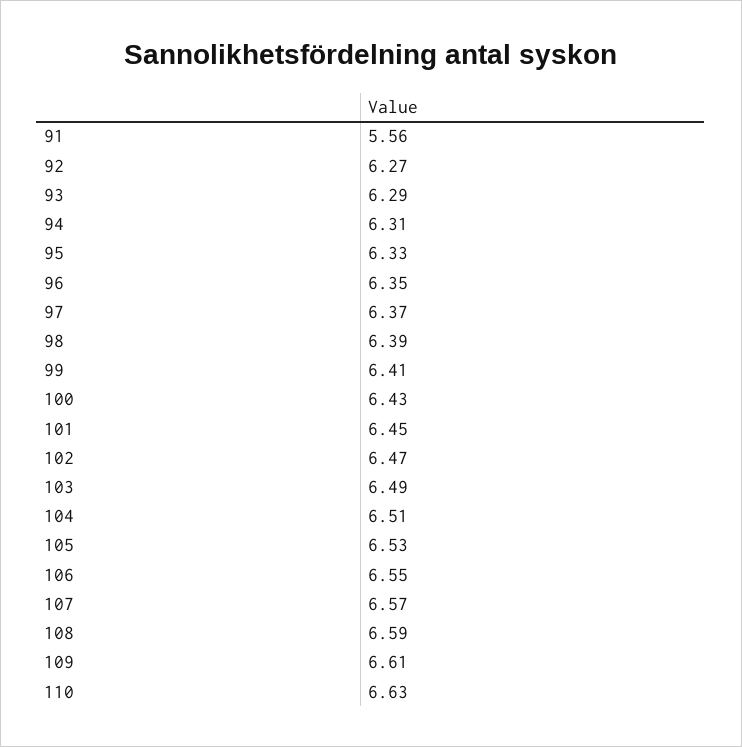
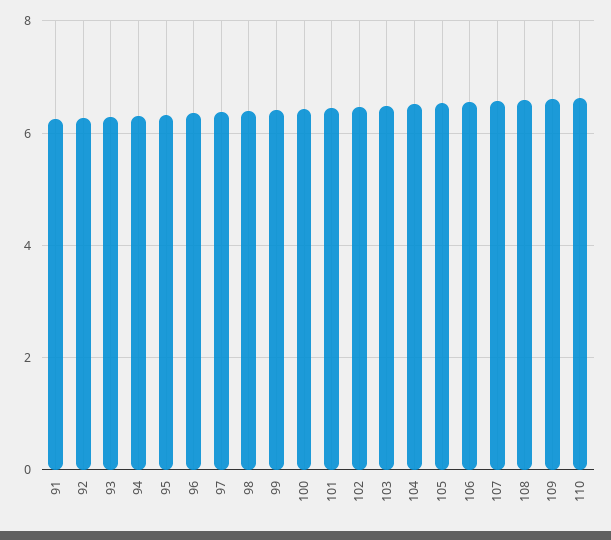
  {
-   "91": 5.56,
+   "91": 6.2,
    "92": 6.27,
    "93": 6.29,
    "94": 6.31,
    "95": 6.33,
    "96": 6.35,
    "97": 6.37,
    "98": 6.39,
    "99": 6.41,
    "100": 6.43,
    "101": 6.45,
    "102": 6.47,
    "103": 6.49,
    "104": 6.51,
    "105": 6.53,
    "106": 6.55,
    "107": 6.57,
    "108": 6.59,
    "109": 6.61,
    "110": 6.63
  }

